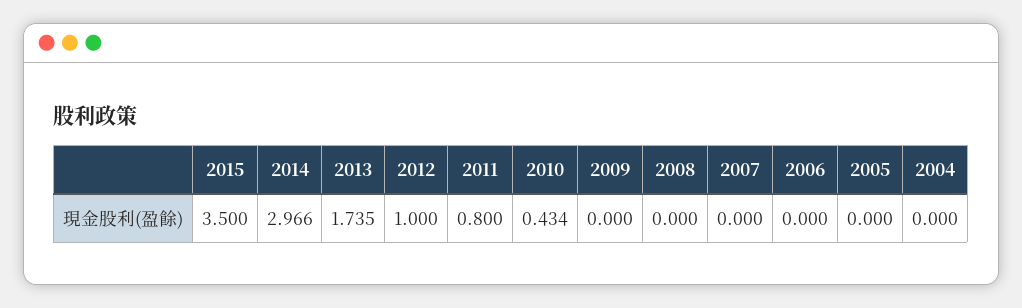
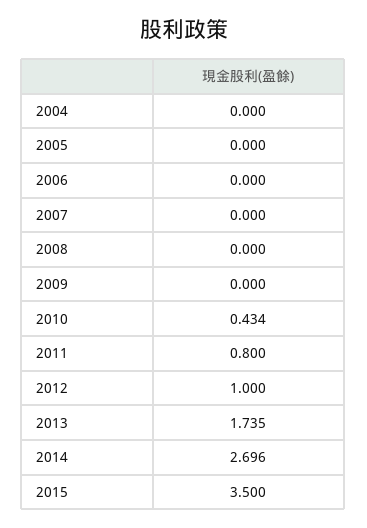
  {
    "2015": 3.5,
-   "2014": 2.966,
+   "2014": 2.696,
    "2013": 1.735,
    "2012": 1,
    "2011": 0.8,
    "2010": 0.434,
    "2009": 0,
    "2008": 0,
    "2007": 0,
    "2006": 0,
    "2005": 0,
    "2004": 0
  }

